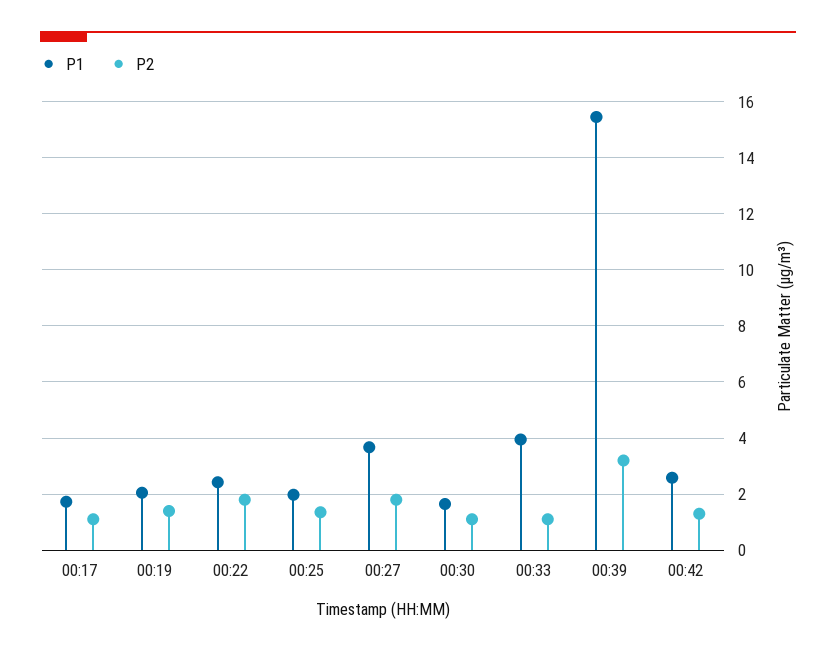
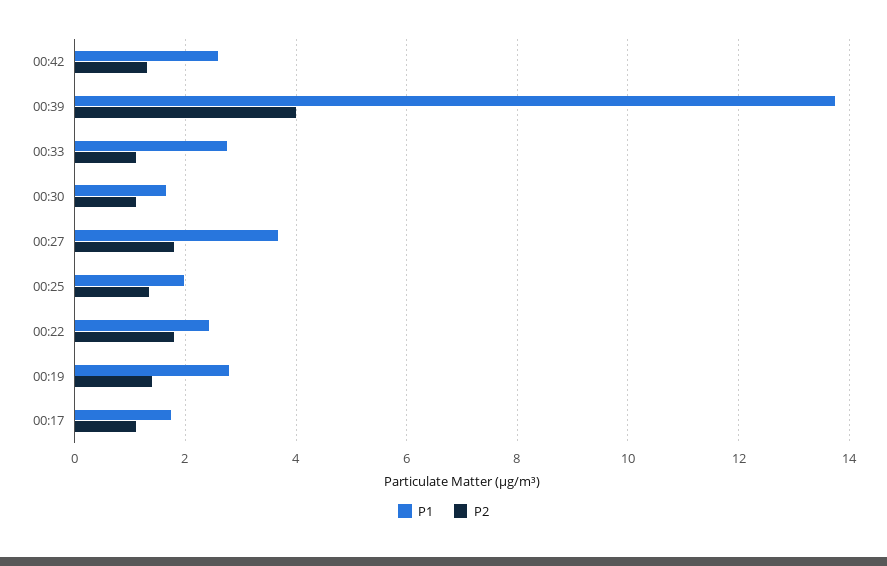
  {
    "P1": {
      "00:17": 1.8,
-     "00:19": 2,
+     "00:19": 2.8,
      "00:22": 2.4,
      "00:25": 2,
      "00:27": 3.6,
      "00:30": 1.6,
-     "00:33": 4,
+     "00:33": 2.8,
-     "00:39": 15.5,
+     "00:39": 13.8,
      "00:42": 2.6
    },
    "P2": {
      "00:17": 1.2,
      "00:19": 1.4,
      "00:22": 1.8,
      "00:25": 1.4,
      "00:27": 1.8,
      "00:30": 1.2,
      "00:33": 1.2,
-     "00:39": 3.25,
+     "00:39": 4,
      "00:42": 1.4
    }
  }

